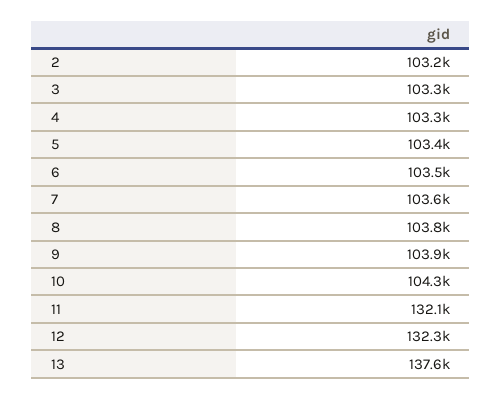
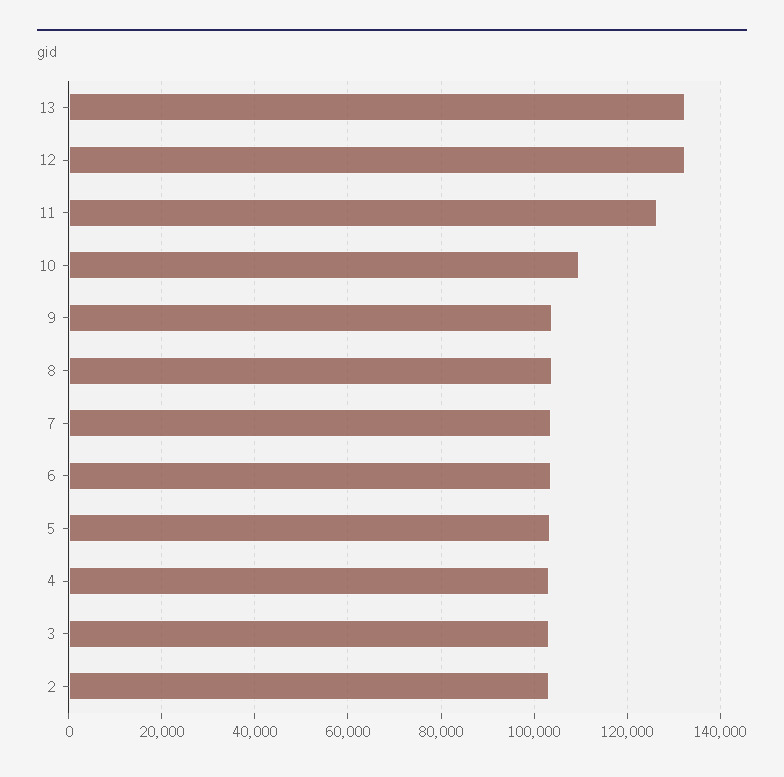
  {
    "2": 103200,
    "3": 103300,
    "4": 103300,
    "5": 103400,
    "6": 103500,
    "7": 103600,
    "8": 103800,
    "9": 103900,
-   "10": 104300,
+   "10": 110000,
-   "11": 132100,
+   "11": 126000,
    "12": 132300,
-   "13": 137600
+   "13": 132000
  }

